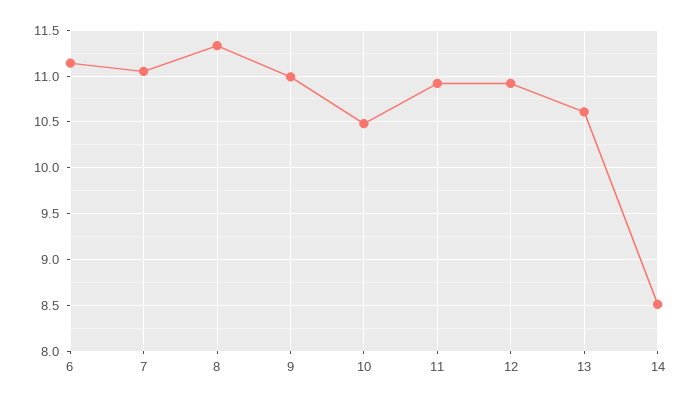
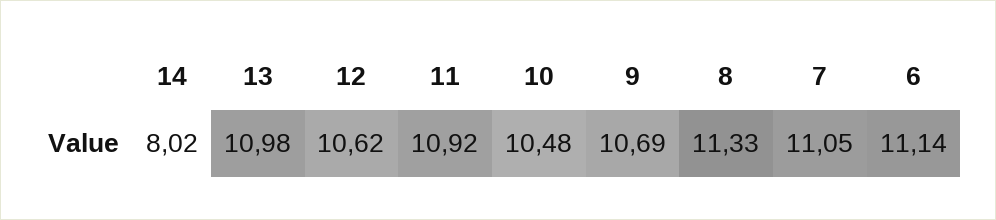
  {
    "6": 11.14,
    "7": 11.05,
    "8": 11.33,
-   "9": 11,
+   "9": 10.69,
    "10": 10.48,
    "11": 10.92,
-   "12": 10.9,
+   "12": 10.62,
-   "13": 10.6,
+   "13": 10.98,
-   "14": 8.5
+   "14": 8.02
  }

